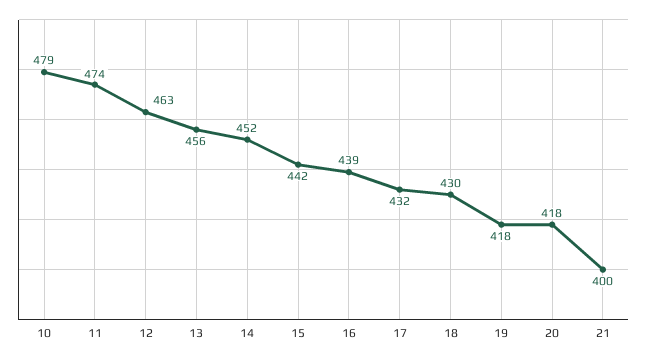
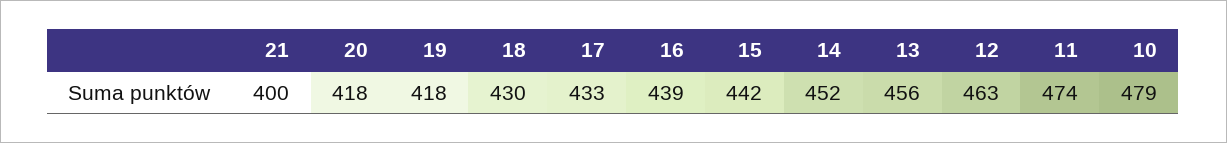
  {
    "10": 479,
    "11": 474,
    "12": 463,
    "13": 456,
    "14": 452,
    "15": 442,
    "16": 439,
-   "17": 432,
+   "17": 433,
    "18": 430,
    "19": 418,
    "20": 418,
    "21": 400
  }

